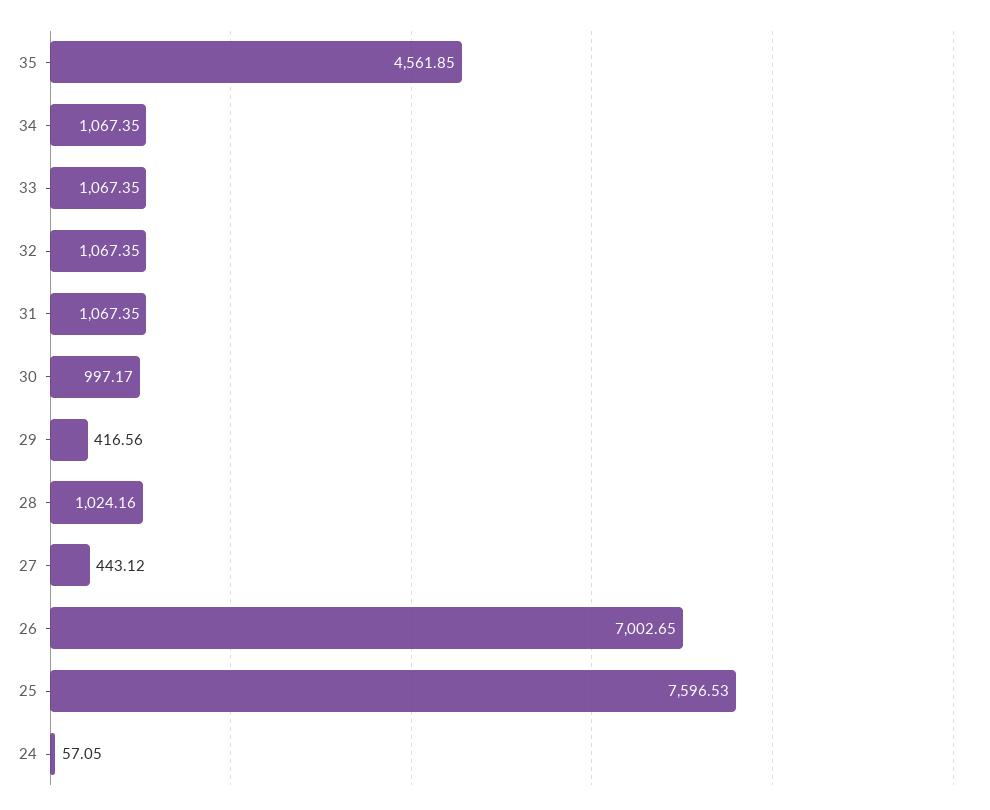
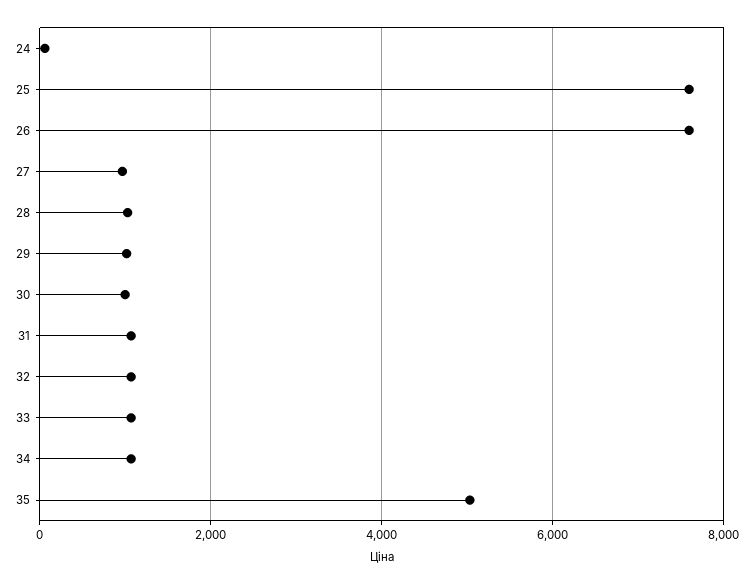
  {
-   "35": 4561.85,
+   "35": 5000,
    "34": 1067.35,
    "33": 1067.35,
    "32": 1067.35,
    "31": 1067.35,
    "30": 997.17,
-   "29": 416.56,
+   "29": 1000,
    "28": 1024.16,
-   "27": 443.12,
+   "27": 1000,
-   "26": 7002.65,
+   "26": 7600,
    "25": 7596.53,
    "24": 57.05
  }

